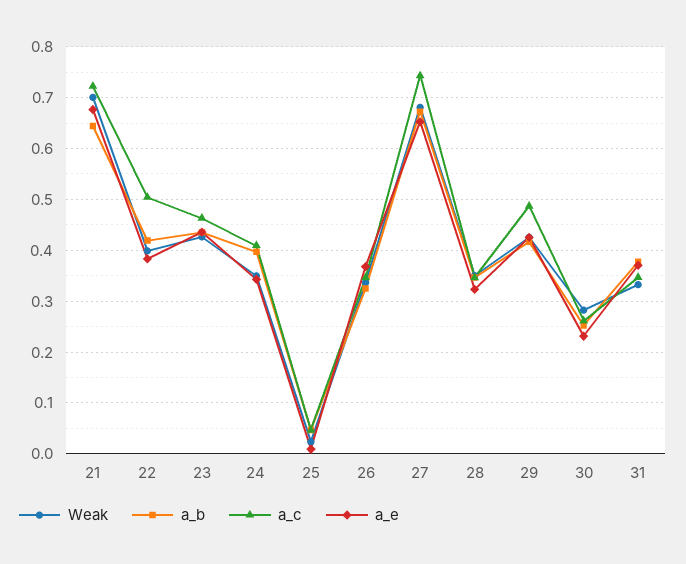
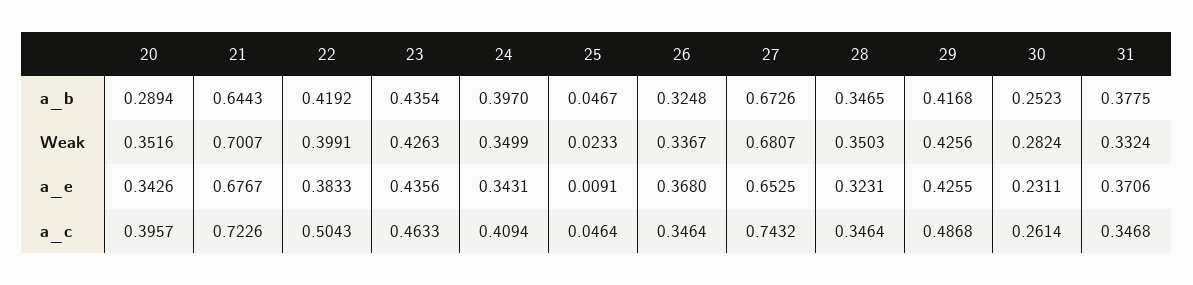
  {
    "Weak": {
      "21": 0.7007,
      "22": 0.3991,
      "23": 0.4263,
      "24": 0.3499,
      "25": 0.0233,
      "26": 0.3367,
      "27": 0.6807,
      "28": 0.3503,
      "29": 0.4256,
      "30": 0.2824,
-     "31": 0.3324
+     "31": 0.3324,
+     "20": 0.3516
    },
    "a_b": {
      "21": 0.6443,
      "22": 0.4192,
      "23": 0.4354,
      "24": 0.397,
      "25": 0.0467,
      "26": 0.3248,
      "27": 0.6726,
      "28": 0.3465,
      "29": 0.4168,
      "30": 0.2523,
-     "31": 0.3775
+     "31": 0.3775,
+     "20": 0.2894
    },
    "a_c": {
      "21": 0.7226,
      "22": 0.5043,
      "23": 0.4633,
      "24": 0.4094,
      "25": 0.0464,
      "26": 0.3464,
      "27": 0.7432,
      "28": 0.3464,
      "29": 0.4868,
      "30": 0.2614,
-     "31": 0.3468
+     "31": 0.3468,
+     "20": 0.3957
    },
    "a_e": {
      "21": 0.6767,
      "22": 0.3833,
      "23": 0.4356,
      "24": 0.3431,
      "25": 0.0091,
      "26": 0.368,
      "27": 0.6525,
      "28": 0.3231,
      "29": 0.4255,
      "30": 0.2311,
-     "31": 0.3706
+     "31": 0.3706,
+     "20": 0.3426
    }
  }

